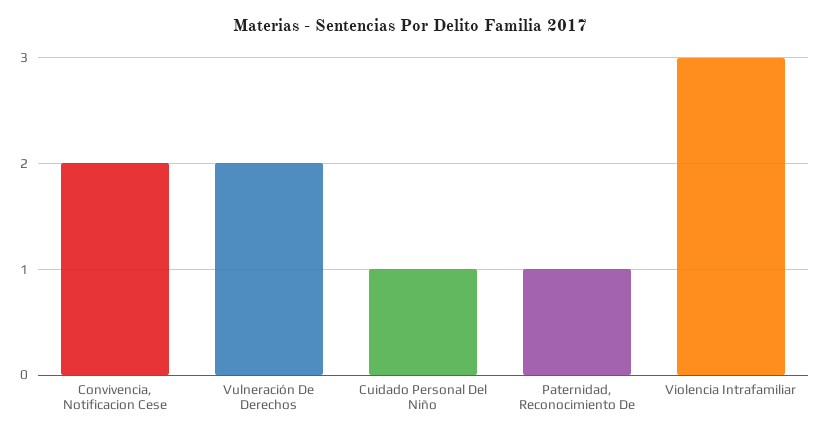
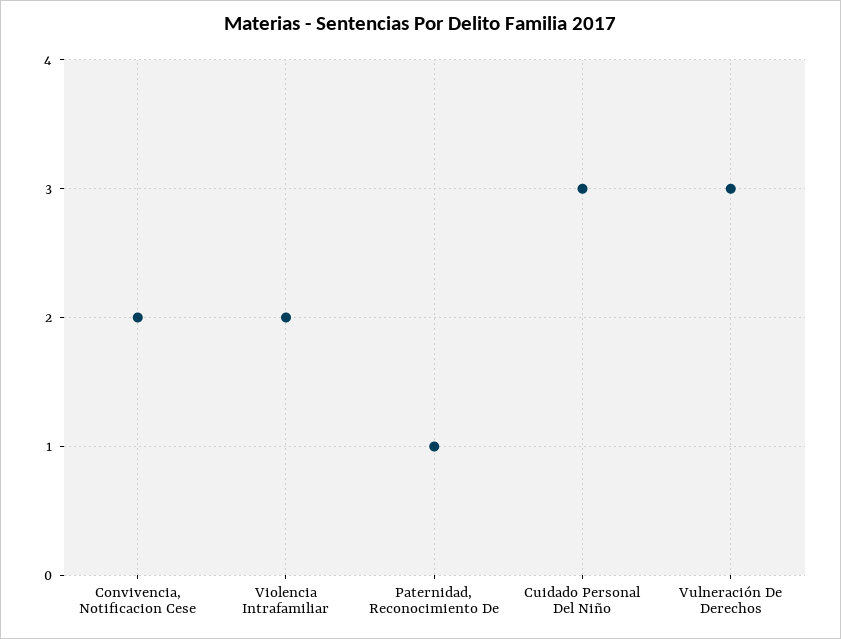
  {
    "Convivencia, Notificacion Cese": 2,
-   "Vulneración De Derechos": 2,
+   "Vulneración De Derechos": 3,
-   "Cuidado Personal Del Niño": 1,
+   "Cuidado Personal Del Niño": 3,
    "Paternidad, Reconocimiento De": 1,
-   "Violencia Intrafamiliar": 3
+   "Violencia Intrafamiliar": 2
  }

